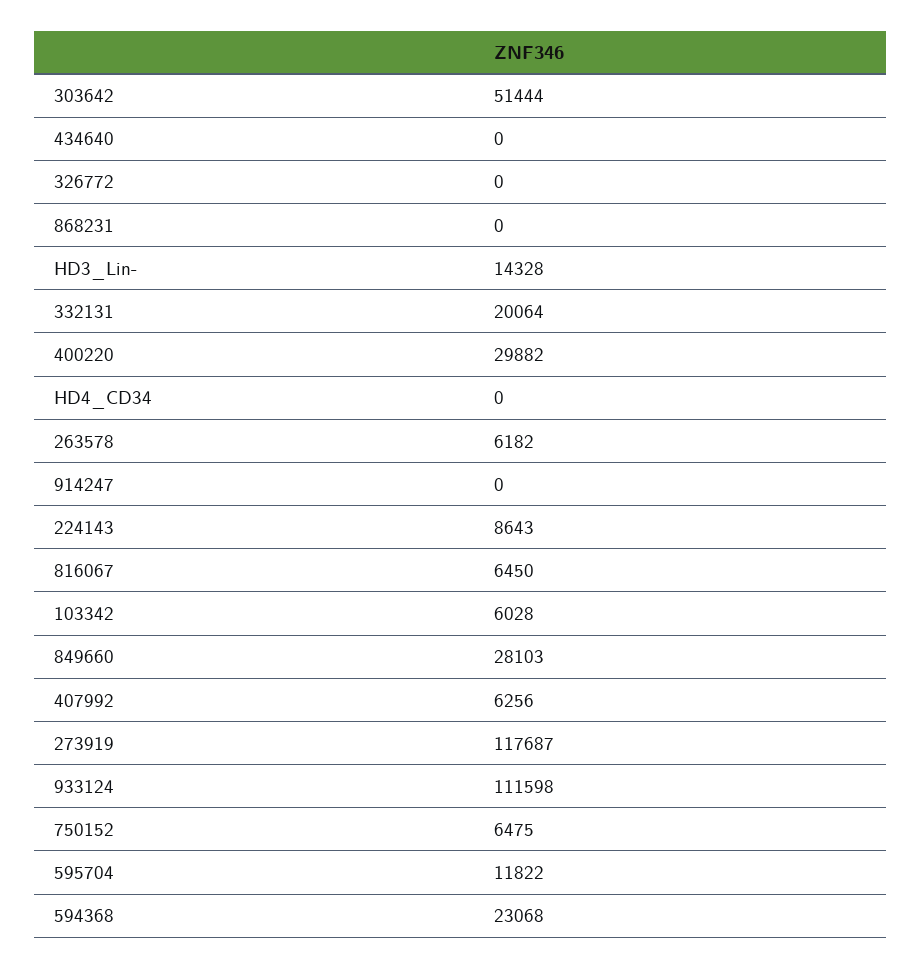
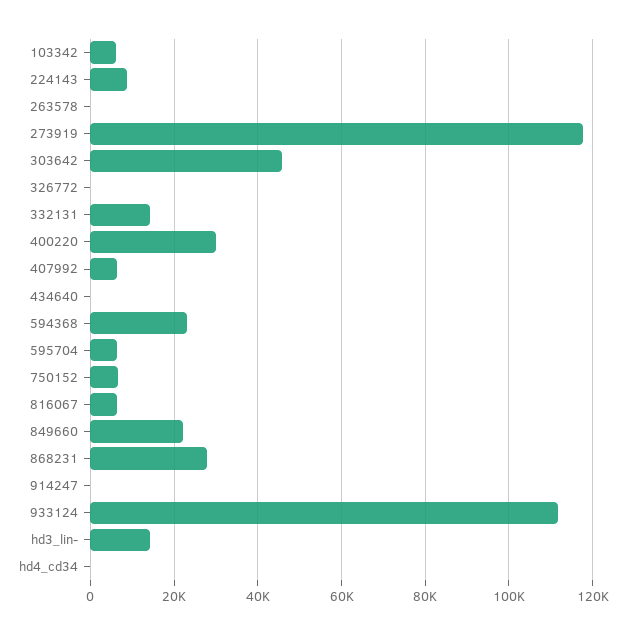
  {
-   "303642": 51444,
+   "303642": 46000,
    "434640": 0,
    "326772": 0,
-   "868231": 0,
+   "868231": 28000,
    "HD3_Lin-": 14328,
-   "332131": 20064,
+   "332131": 14000,
    "400220": 29882,
    "HD4_CD34": 0,
-   "263578": 6182,
+   "263578": 0,
    "914247": 0,
    "224143": 8643,
    "816067": 6450,
    "103342": 6028,
-   "849660": 28103,
+   "849660": 22000,
    "407992": 6256,
    "273919": 117687,
    "933124": 111598,
    "750152": 6475,
-   "595704": 11822,
+   "595704": 6000,
    "594368": 23068
  }

